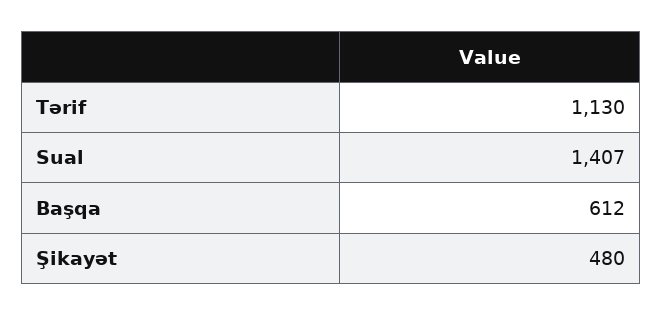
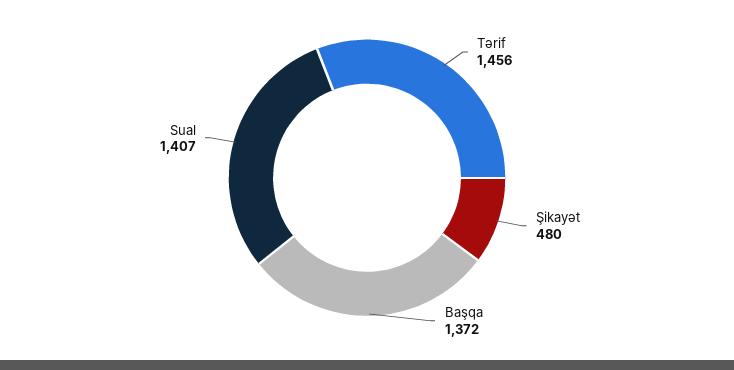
  {
-   "Tərif": 1130,
+   "Tərif": 1456,
    "Sual": 1407,
-   "Başqa": 612,
+   "Başqa": 1372,
    "Şikayət": 480
  }

